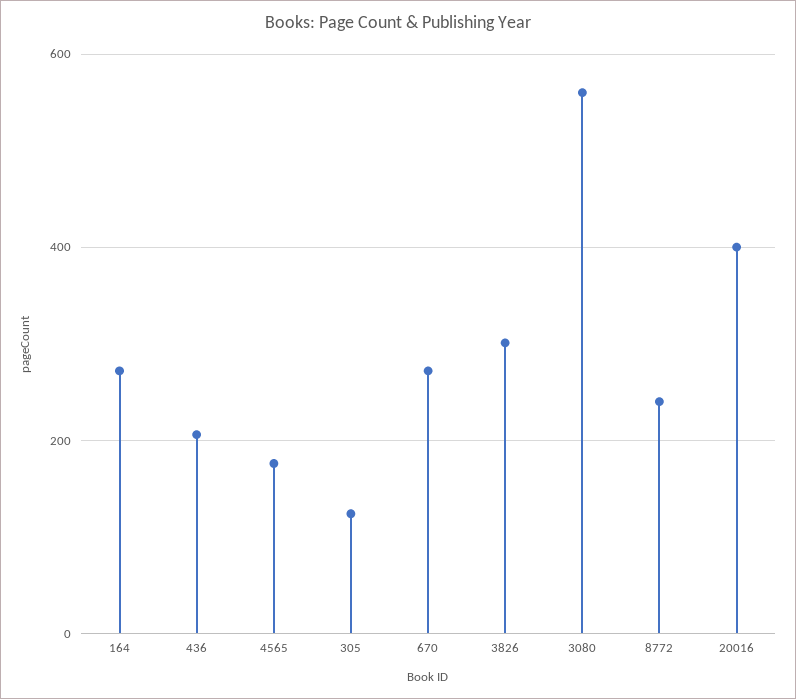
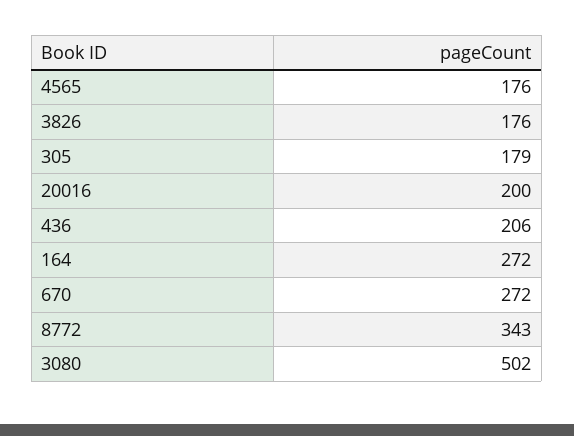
  {
    "164": 272,
    "436": 206,
    "4565": 176,
-   "305": 120,
+   "305": 179,
    "670": 272,
-   "3826": 300,
+   "3826": 176,
-   "3080": 560,
+   "3080": 502,
-   "8772": 240,
+   "8772": 343,
-   "20016": 400
+   "20016": 200
  }

